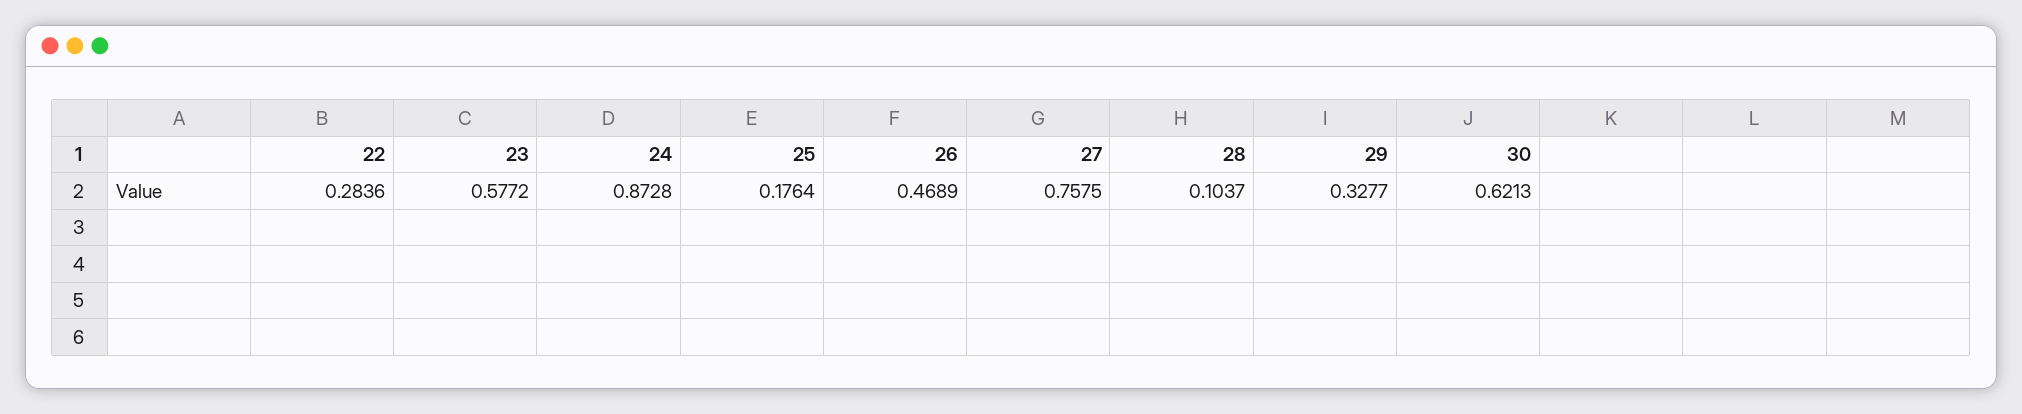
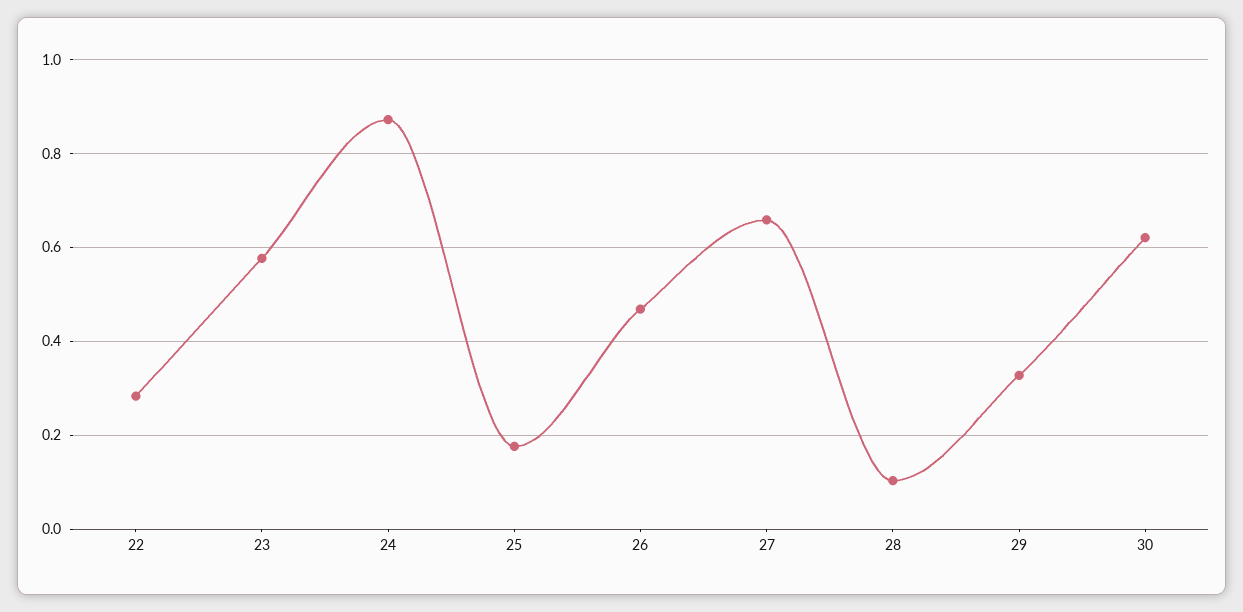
  {
    "22": 0.2836,
    "23": 0.5772,
    "24": 0.8728,
    "25": 0.1764,
    "26": 0.4689,
-   "27": 0.7575,
+   "27": 0.66,
    "28": 0.1037,
    "29": 0.3277,
    "30": 0.6213
  }

